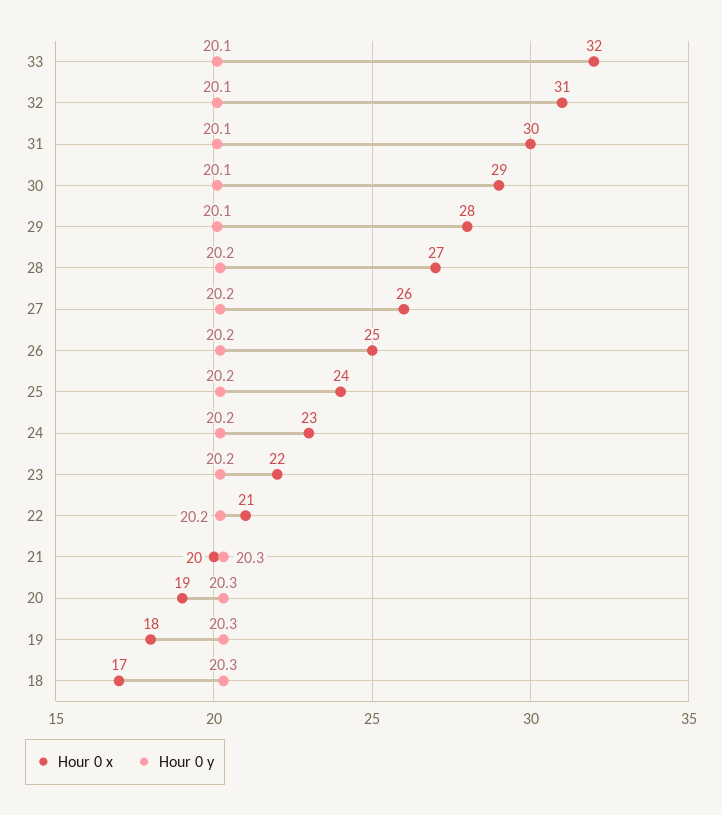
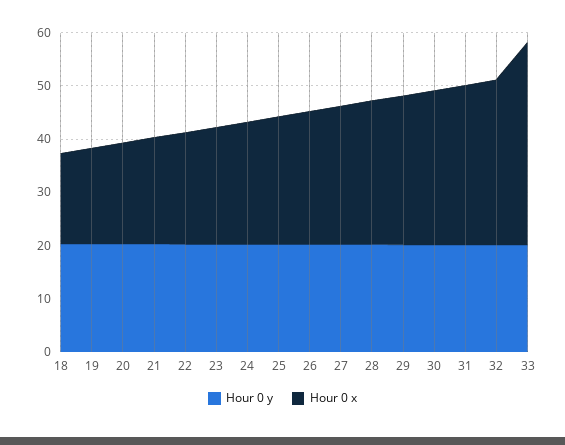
  {
    "Hour 0 x": {
-     "33": 32,
+     "33": 38,
      "32": 31,
      "31": 30,
      "30": 29,
      "29": 28,
      "28": 27,
      "27": 26,
      "26": 25,
      "25": 24,
      "24": 23,
      "23": 22,
      "22": 21,
      "21": 20,
      "20": 19,
      "19": 18,
      "18": 17
    },
    "Hour 0 y": {
      "33": 20.1,
      "32": 20.1,
      "31": 20.1,
      "30": 20.1,
      "29": 20.1,
      "28": 20.2,
      "27": 20.2,
      "26": 20.2,
      "25": 20.2,
      "24": 20.2,
      "23": 20.2,
      "22": 20.2,
      "21": 20.3,
      "20": 20.3,
      "19": 20.3,
      "18": 20.3
    }
  }

